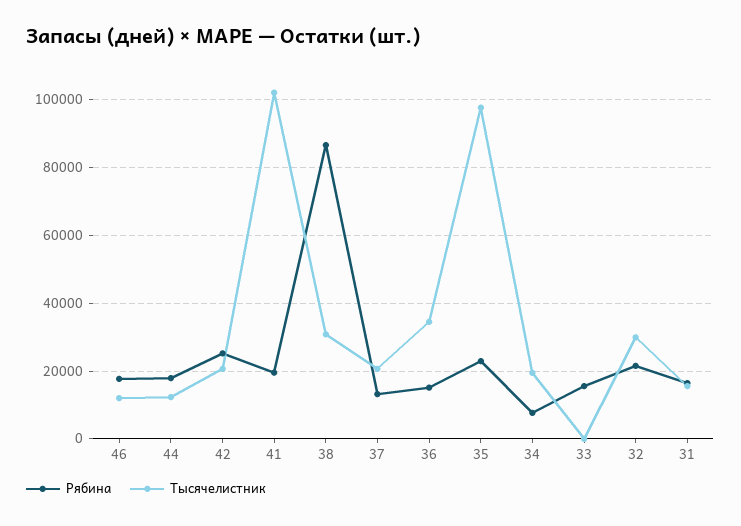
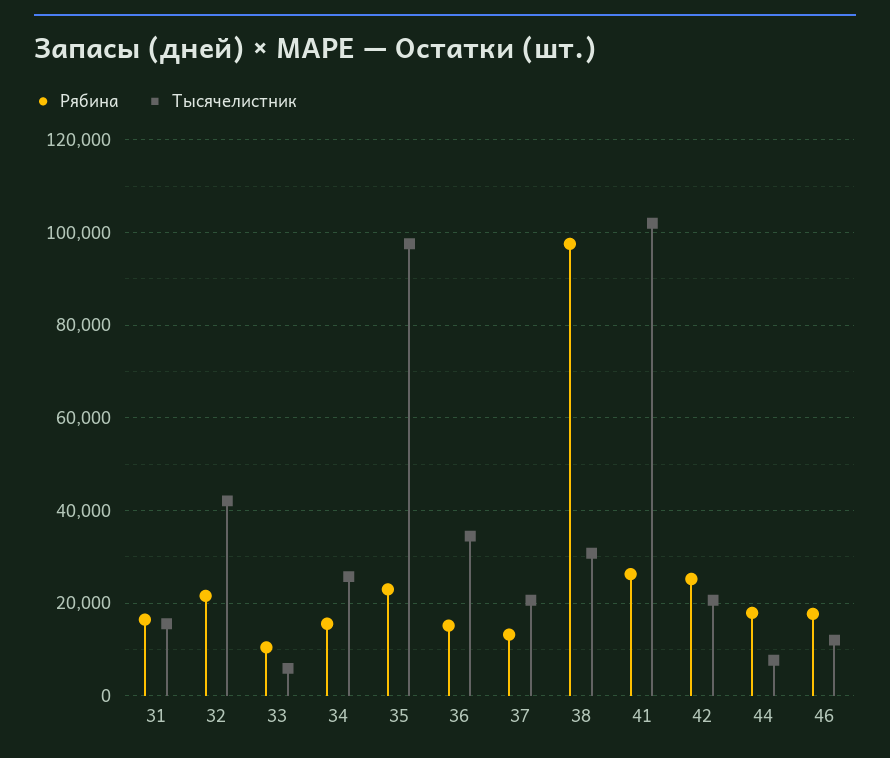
  {
    "Рябина": {
      "46": 18000,
      "44": 18000,
      "42": 26000,
-     "41": 20000,
+     "41": 26000,
-     "38": 86000,
+     "38": 98000,
      "37": 14000,
      "36": 16000,
      "35": 22000,
-     "34": 8000,
+     "34": 16000,
-     "33": 16000,
+     "33": 10000,
      "32": 22000,
      "31": 16000
    },
    "Тысячелистник": {
      "46": 12000,
-     "44": 12000,
+     "44": 8000,
      "42": 20000,
      "41": 102000,
      "38": 30000,
      "37": 20000,
      "36": 34000,
      "35": 98000,
-     "34": 20000,
+     "34": 26000,
-     "33": 0,
+     "33": 6000,
-     "32": 30000,
+     "32": 42000,
      "31": 16000
    }
  }

